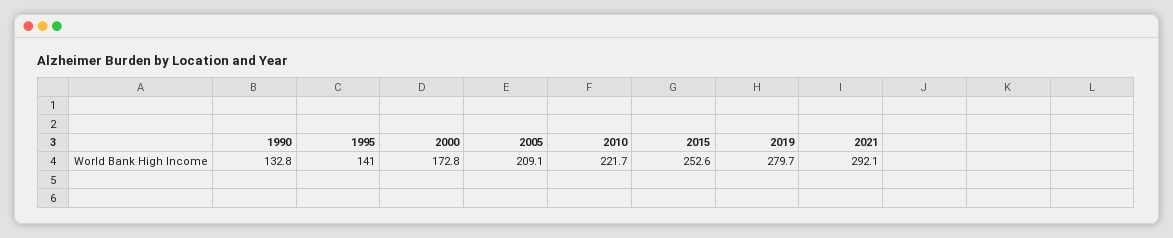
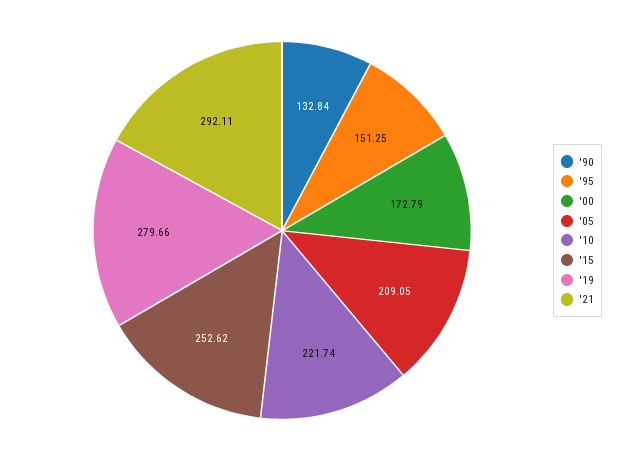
  {
    "1990": 132.84,
-   "1995": 141,
+   "1995": 151.25,
    "2000": 172.79,
    "2005": 209.05,
    "2010": 221.74,
    "2015": 252.62,
    "2019": 279.66,
    "2021": 292.11
  }

